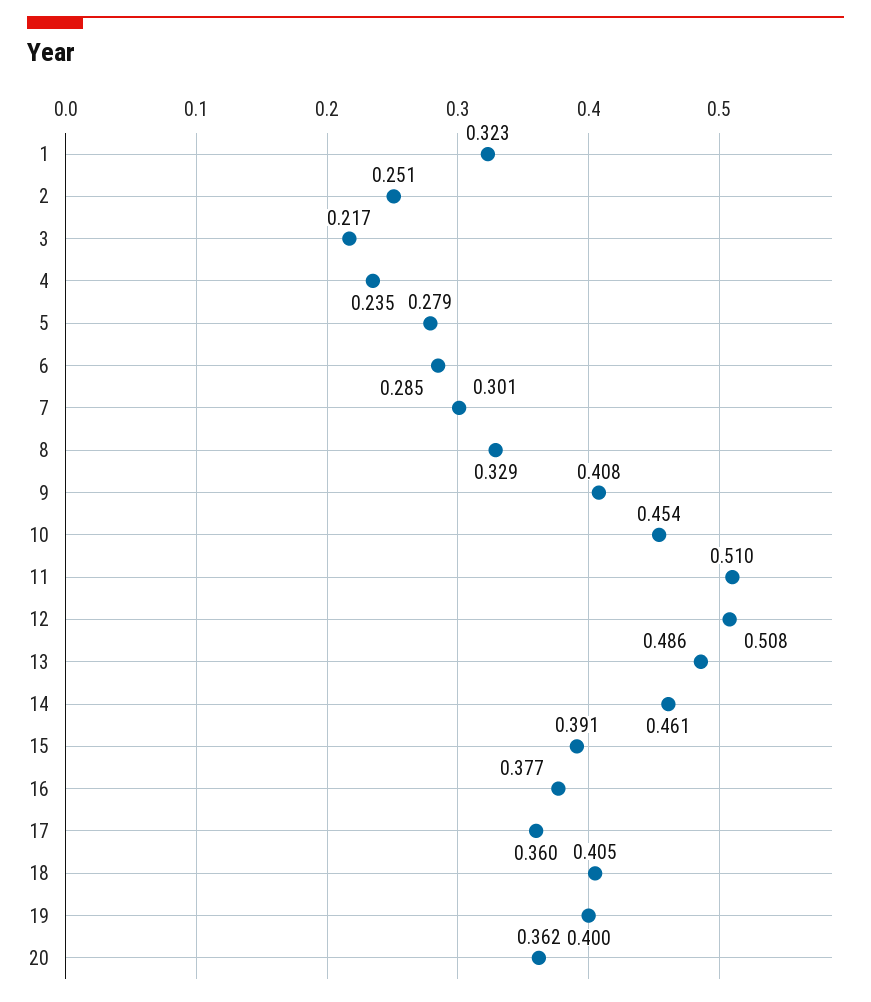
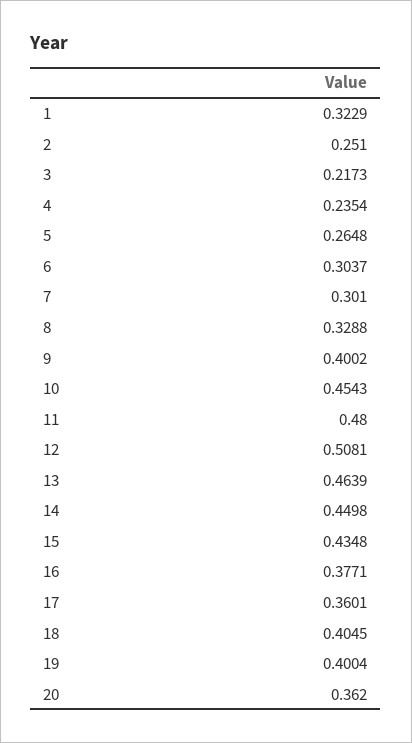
  {
    "1": 0.3229,
    "2": 0.251,
    "3": 0.2173,
    "4": 0.2354,
-   "5": 0.279,
+   "5": 0.2648,
-   "6": 0.285,
+   "6": 0.3037,
    "7": 0.301,
    "8": 0.3288,
-   "9": 0.408,
+   "9": 0.4002,
    "10": 0.4543,
-   "11": 0.51,
+   "11": 0.48,
    "12": 0.5081,
-   "13": 0.486,
+   "13": 0.4639,
-   "14": 0.461,
+   "14": 0.4498,
-   "15": 0.391,
+   "15": 0.4348,
    "16": 0.3771,
    "17": 0.3601,
    "18": 0.4045,
    "19": 0.4004,
    "20": 0.362
  }

